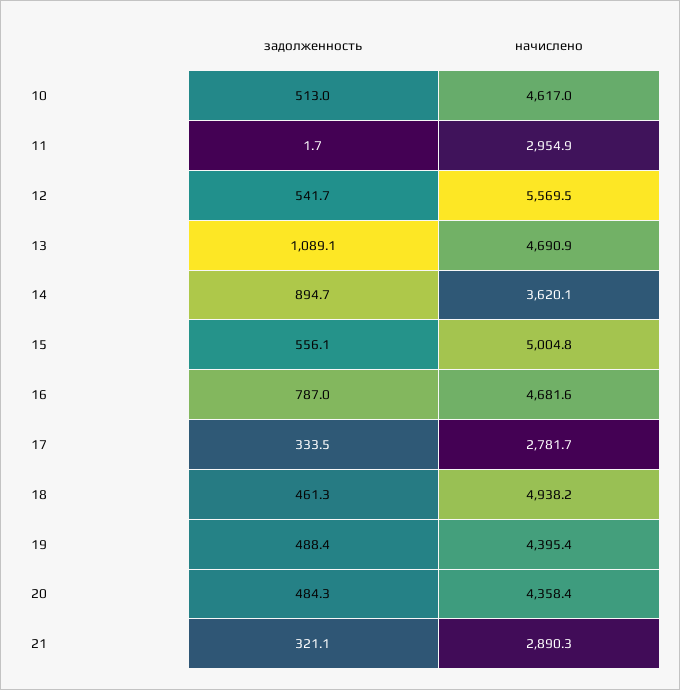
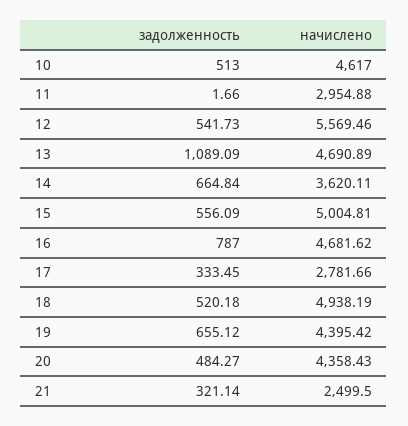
  {
    "задолженность": {
      "10": 513,
      "11": 1.66,
      "12": 541.73,
      "13": 1089.09,
-     "14": 894.7,
+     "14": 664.84,
      "15": 556.09,
      "16": 787,
      "17": 333.45,
-     "18": 461.3,
+     "18": 520.18,
-     "19": 488.4,
+     "19": 655.12,
      "20": 484.27,
      "21": 321.14
    },
    "начислено": {
      "10": 4617,
      "11": 2954.88,
      "12": 5569.46,
      "13": 4690.89,
      "14": 3620.11,
      "15": 5004.81,
      "16": 4681.62,
      "17": 2781.66,
      "18": 4938.19,
      "19": 4395.42,
      "20": 4358.43,
-     "21": 2890.3
+     "21": 2499.5
    }
  }

